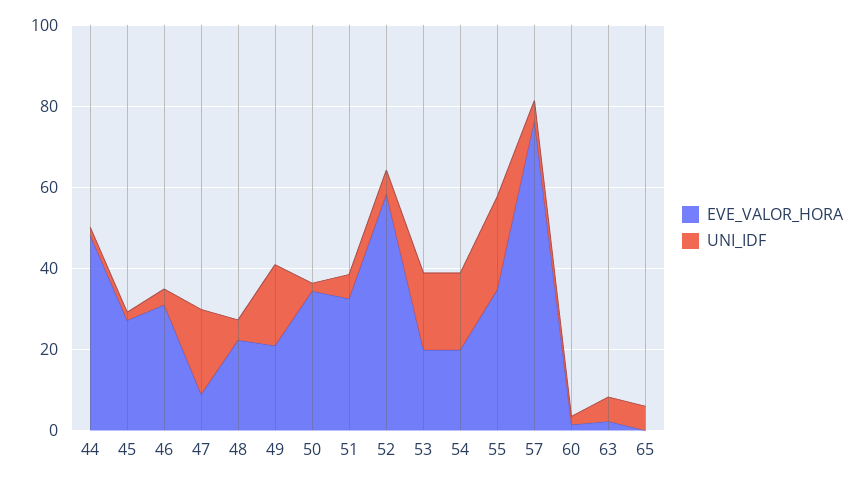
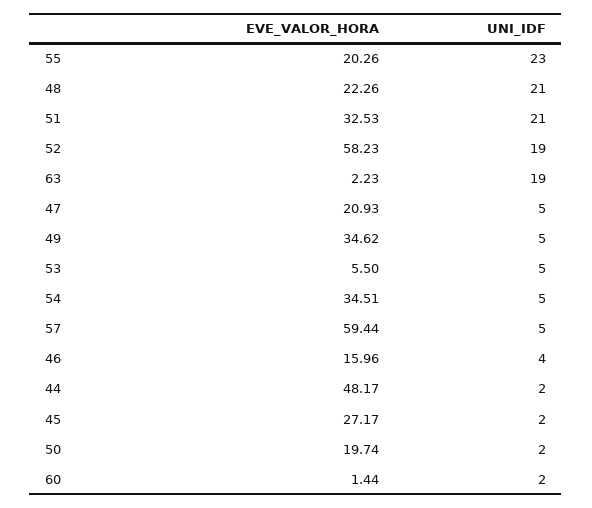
  {
    "EVE_VALOR_HORA": {
      "44": 48.17,
      "45": 27.17,
-     "46": 30,
+     "46": 15.96,
-     "47": 10,
+     "47": 20.93,
      "48": 22.26,
-     "49": 20,
+     "49": 34.62,
-     "50": 35,
+     "50": 19.74,
      "51": 32.53,
      "52": 58.23,
-     "53": 20,
+     "53": 5.5,
-     "54": 20,
+     "54": 34.51,
-     "55": 35,
+     "55": 20.26,
-     "57": 75,
+     "57": 59.44,
      "60": 1.44,
-     "63": 2.23,
+     "63": 2.23
-     "65": 0
    },
    "UNI_IDF": {
      "44": 2,
      "45": 2,
      "46": 4,
-     "47": 20,
+     "47": 5,
-     "48": 5,
+     "48": 21,
-     "49": 20,
+     "49": 5,
      "50": 2,
-     "51": 5,
+     "51": 21,
-     "52": 5,
+     "52": 19,
-     "53": 20,
+     "53": 5,
-     "54": 20,
+     "54": 5,
      "55": 23,
      "57": 5,
      "60": 2,
-     "63": 5,
+     "63": 19
-     "65": 5
    }
  }

